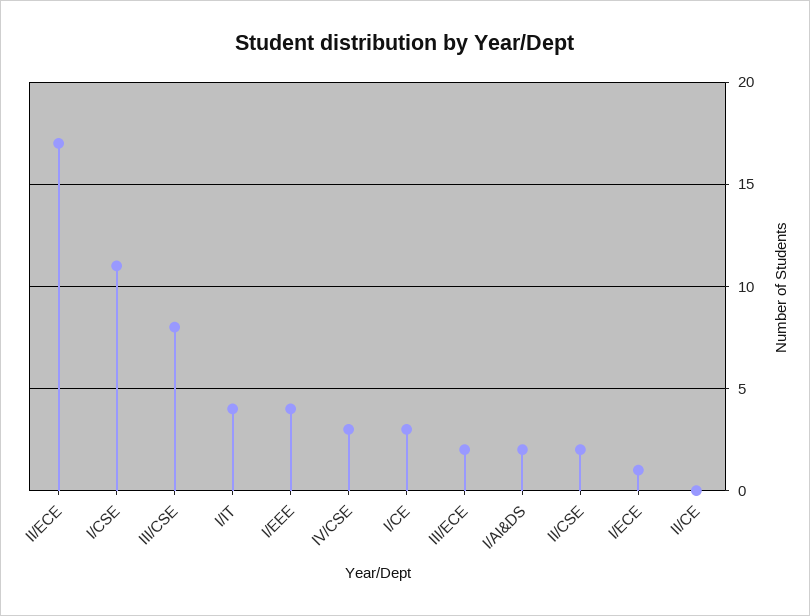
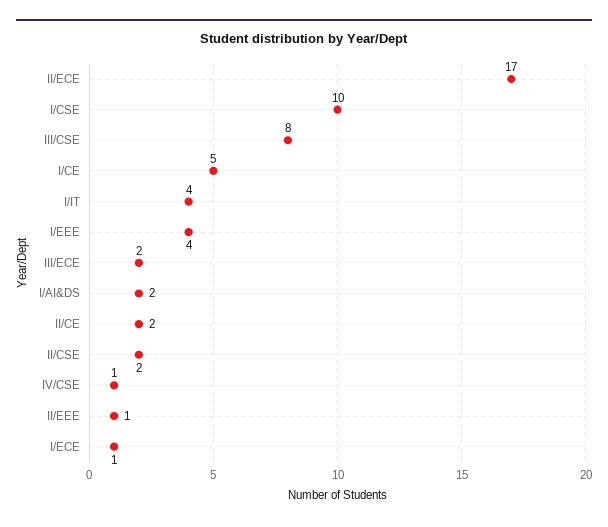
  {
    "II/ECE": 17,
-   "I/CSE": 11,
+   "I/CSE": 10,
    "III/CSE": 8,
    "I/IT": 4,
    "I/EEE": 4,
-   "IV/CSE": 3,
+   "IV/CSE": 1,
-   "I/CE": 3,
+   "I/CE": 5,
    "III/ECE": 2,
    "I/AI&DS": 2,
    "II/CSE": 2,
    "I/ECE": 1,
-   "II/CE": 0
+   "II/CE": 2,
+   "II/EEE": 1
  }

